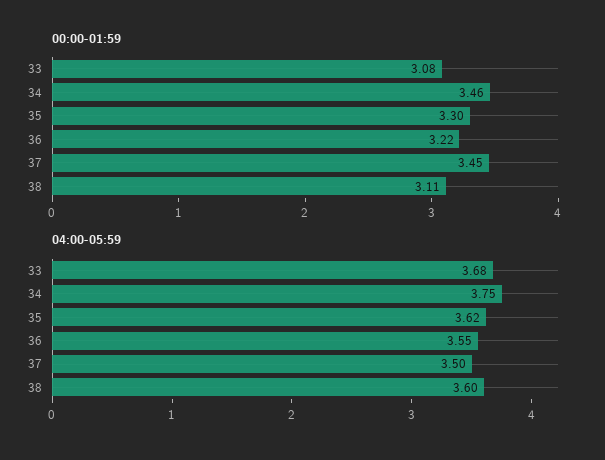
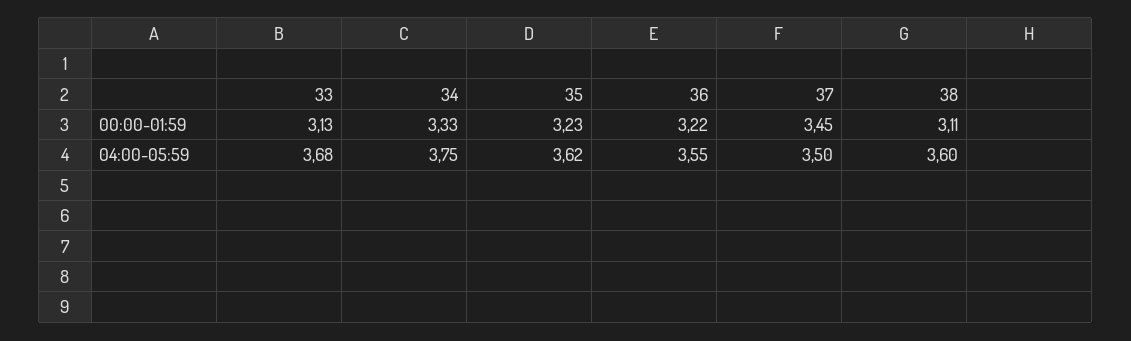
  {
    "00:00-01:59": {
-     "33": 3.08,
+     "33": 3.13,
-     "34": 3.46,
+     "34": 3.33,
-     "35": 3.3,
+     "35": 3.23,
      "36": 3.22,
      "37": 3.45,
      "38": 3.11
    },
    "04:00-05:59": {
      "33": 3.68,
      "34": 3.75,
      "35": 3.62,
      "36": 3.55,
      "37": 3.5,
      "38": 3.6
    }
  }

